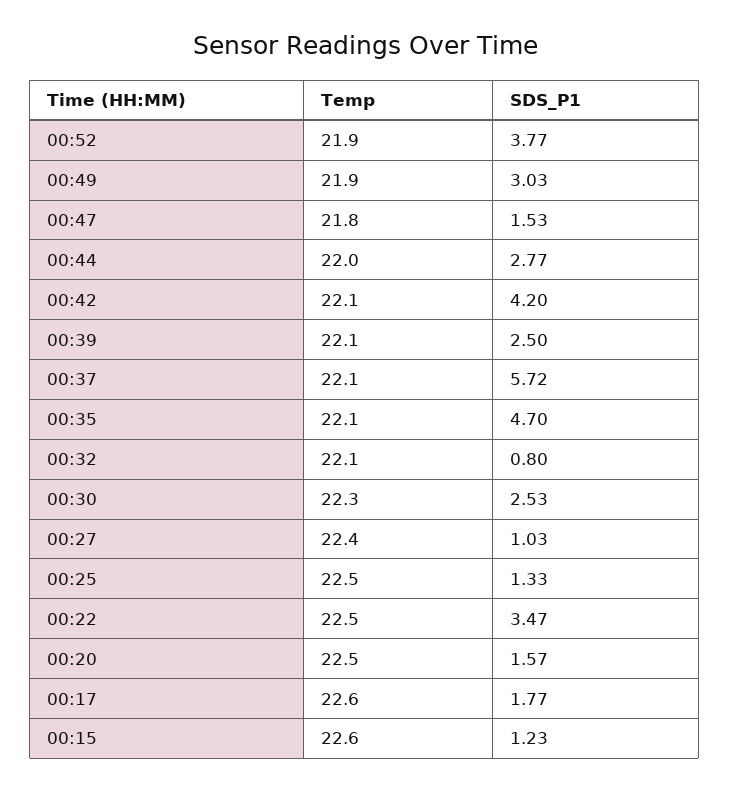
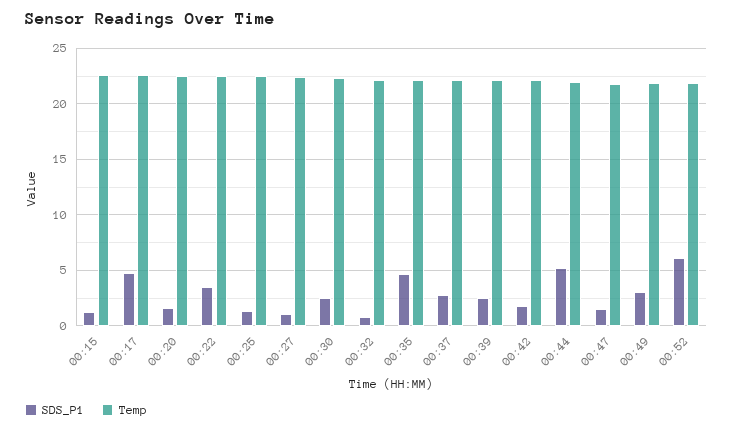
  {
    "Temp": {
      "00:52": 21.9,
      "00:49": 21.9,
      "00:47": 21.8,
      "00:44": 22,
      "00:42": 22.1,
      "00:39": 22.1,
      "00:37": 22.1,
      "00:35": 22.1,
      "00:32": 22.1,
      "00:30": 22.3,
      "00:27": 22.4,
      "00:25": 22.5,
      "00:22": 22.5,
      "00:20": 22.5,
      "00:17": 22.6,
      "00:15": 22.6
    },
    "SDS_P1": {
-     "00:52": 3.77,
+     "00:52": 6,
      "00:49": 3.03,
      "00:47": 1.53,
-     "00:44": 2.77,
+     "00:44": 5,
-     "00:42": 4.2,
+     "00:42": 2,
      "00:39": 2.5,
-     "00:37": 5.72,
+     "00:37": 3,
      "00:35": 4.7,
      "00:32": 0.8,
      "00:30": 2.53,
      "00:27": 1.03,
      "00:25": 1.33,
      "00:22": 3.47,
      "00:20": 1.57,
-     "00:17": 1.77,
+     "00:17": 5,
      "00:15": 1.23
    }
  }

